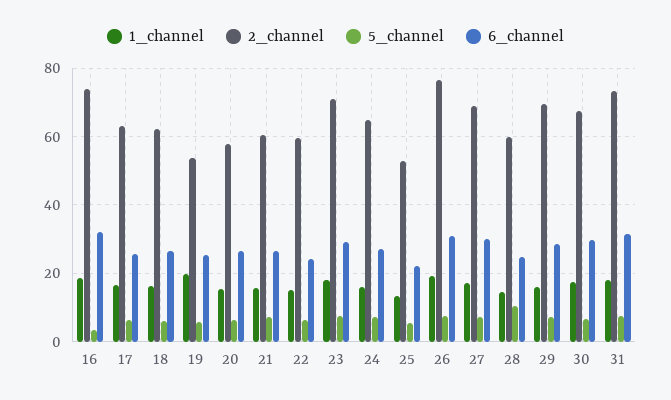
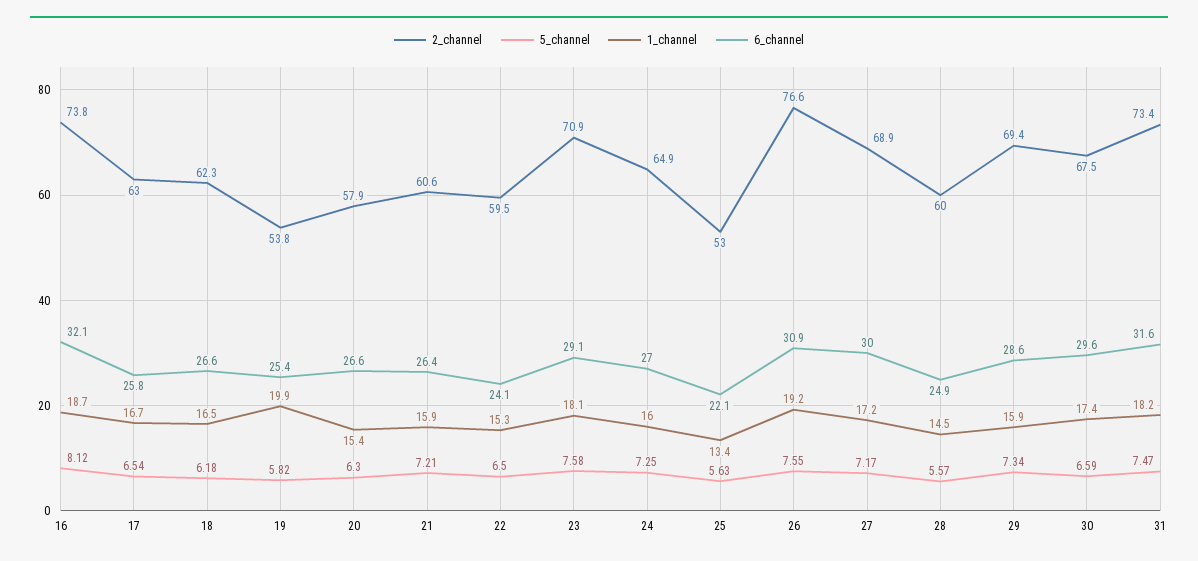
  {
    "1_channel": {
      "16": 18.7,
      "17": 16.7,
      "18": 16.5,
      "19": 19.9,
      "20": 15.4,
      "21": 15.9,
      "22": 15.3,
      "23": 18.1,
      "24": 16,
      "25": 13.4,
      "26": 19.2,
      "27": 17.2,
      "28": 14.5,
      "29": 15.9,
      "30": 17.4,
      "31": 18.2
    },
    "2_channel": {
      "16": 73.8,
      "17": 63,
      "18": 62.3,
      "19": 53.8,
      "20": 57.9,
      "21": 60.6,
      "22": 59.5,
      "23": 70.9,
      "24": 64.9,
      "25": 53,
      "26": 76.6,
      "27": 68.9,
      "28": 60,
      "29": 69.4,
      "30": 67.5,
      "31": 73.4
    },
    "5_channel": {
-     "16": 4,
+     "16": 8.12,
      "17": 6.54,
      "18": 6.18,
      "19": 5.82,
      "20": 6.3,
      "21": 7.21,
      "22": 6.5,
      "23": 7.58,
      "24": 7.25,
      "25": 5.63,
      "26": 7.55,
      "27": 7.17,
-     "28": 10,
+     "28": 5.57,
      "29": 7.34,
      "30": 6.59,
      "31": 7.47
    },
    "6_channel": {
      "16": 32.1,
      "17": 25.8,
      "18": 26.6,
      "19": 25.4,
      "20": 26.6,
      "21": 26.4,
      "22": 24.1,
      "23": 29.1,
      "24": 27,
      "25": 22.1,
      "26": 30.9,
      "27": 30,
      "28": 24.9,
      "29": 28.6,
      "30": 29.6,
      "31": 31.6
    }
  }

